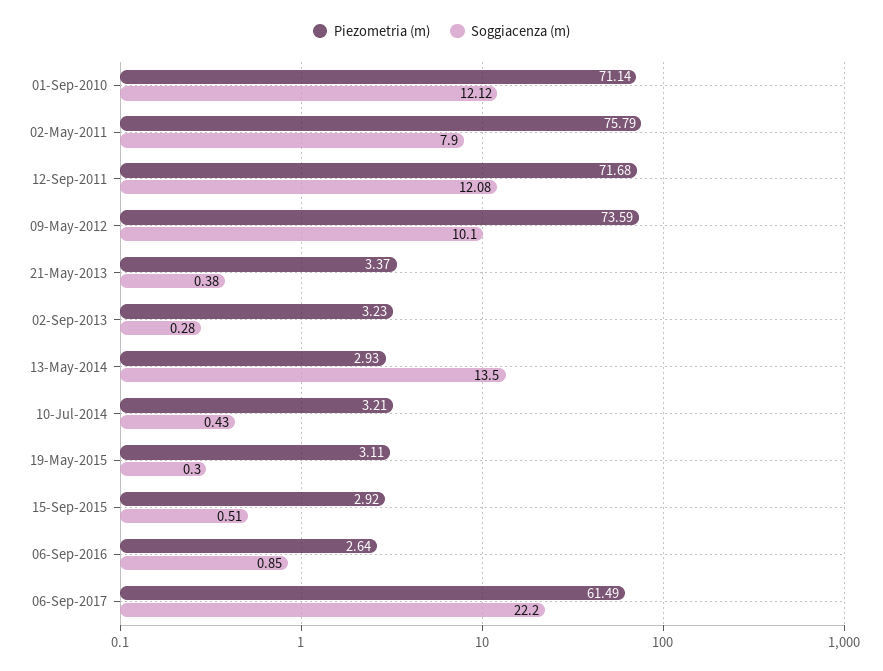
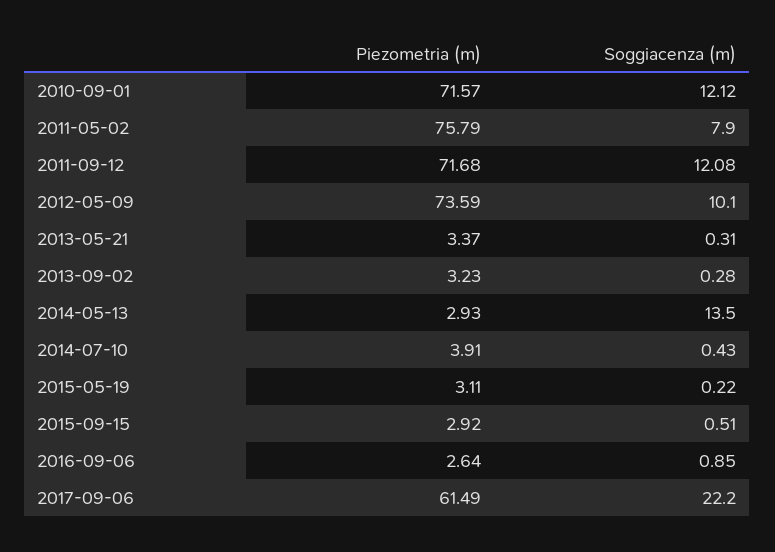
  {
    "Piezometria (m)": {
-     "01-Sep-2010": 71.14,
+     "01-Sep-2010": 71.57,
      "02-May-2011": 75.79,
      "12-Sep-2011": 71.68,
      "09-May-2012": 73.59,
      "21-May-2013": 3.37,
      "02-Sep-2013": 3.23,
      "13-May-2014": 2.93,
-     "10-Jul-2014": 3.21,
+     "10-Jul-2014": 3.91,
      "19-May-2015": 3.11,
      "15-Sep-2015": 2.92,
      "06-Sep-2016": 2.64,
      "06-Sep-2017": 61.49
    },
    "Soggiacenza (m)": {
      "01-Sep-2010": 12.12,
      "02-May-2011": 7.9,
      "12-Sep-2011": 12.08,
      "09-May-2012": 10.1,
-     "21-May-2013": 0.38,
+     "21-May-2013": 0.31,
      "02-Sep-2013": 0.28,
      "13-May-2014": 13.5,
      "10-Jul-2014": 0.43,
-     "19-May-2015": 0.3,
+     "19-May-2015": 0.22,
      "15-Sep-2015": 0.51,
      "06-Sep-2016": 0.85,
      "06-Sep-2017": 22.2
    }
  }

